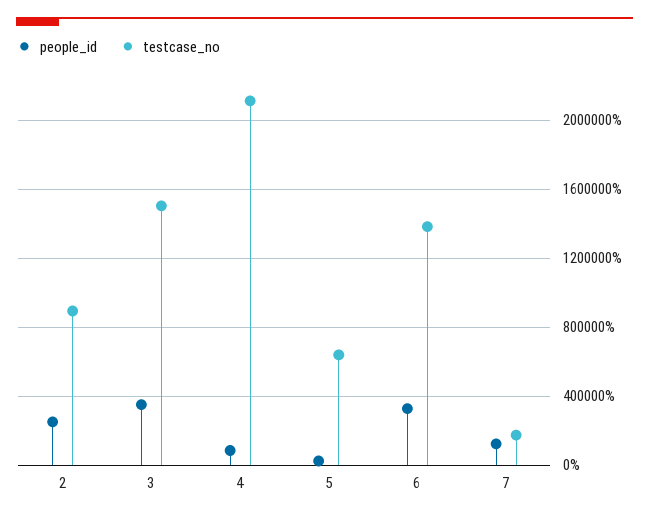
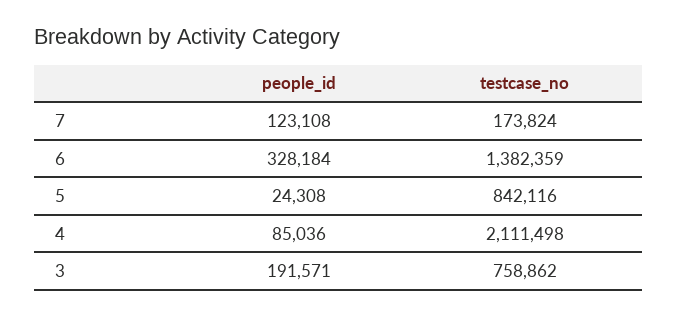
  {
    "people_id": {
-     "2": 250000,
-     "3": 350000,
+     "3": 191571,
      "4": 85036,
      "5": 24308,
      "6": 328184,
      "7": 123108
    },
    "testcase_no": {
-     "2": 900000,
-     "3": 1500000,
+     "3": 758862,
      "4": 2111498,
-     "5": 650000,
+     "5": 842116,
      "6": 1382359,
      "7": 173824
    }
  }

